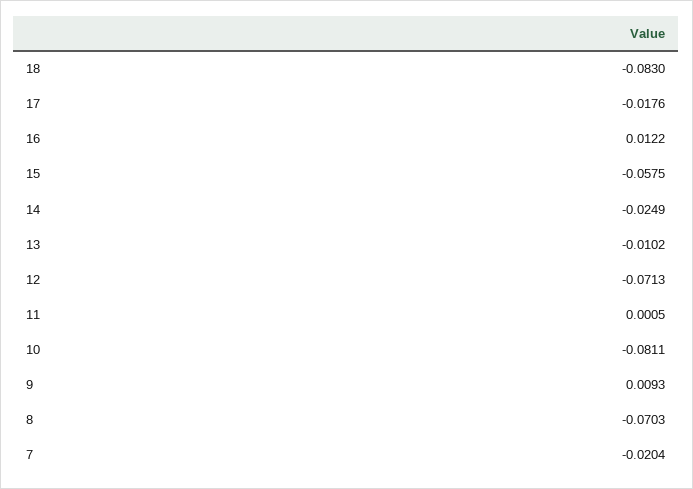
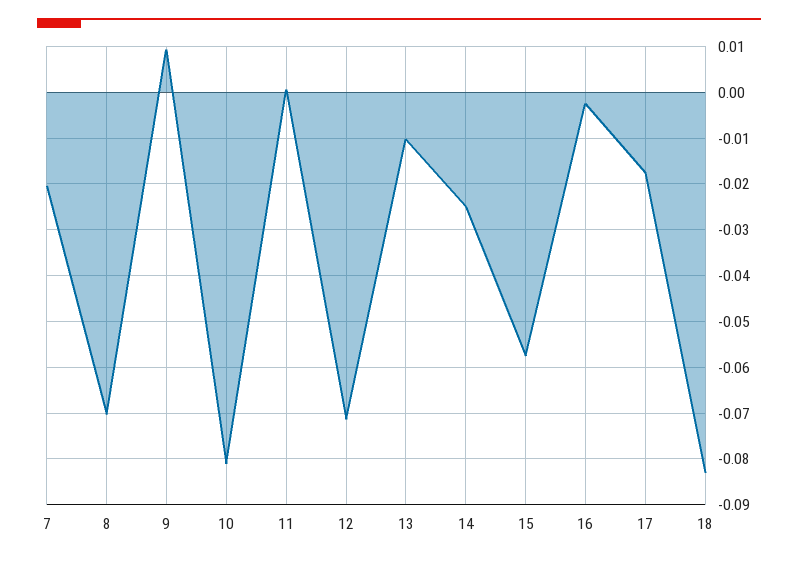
  {
    "18": -0.083,
    "17": -0.0176,
-   "16": 0.0122,
+   "16": -0.002,
    "15": -0.0575,
    "14": -0.0249,
    "13": -0.0102,
    "12": -0.0713,
    "11": 0.0005,
    "10": -0.0811,
    "9": 0.0093,
    "8": -0.0703,
    "7": -0.0204
  }

